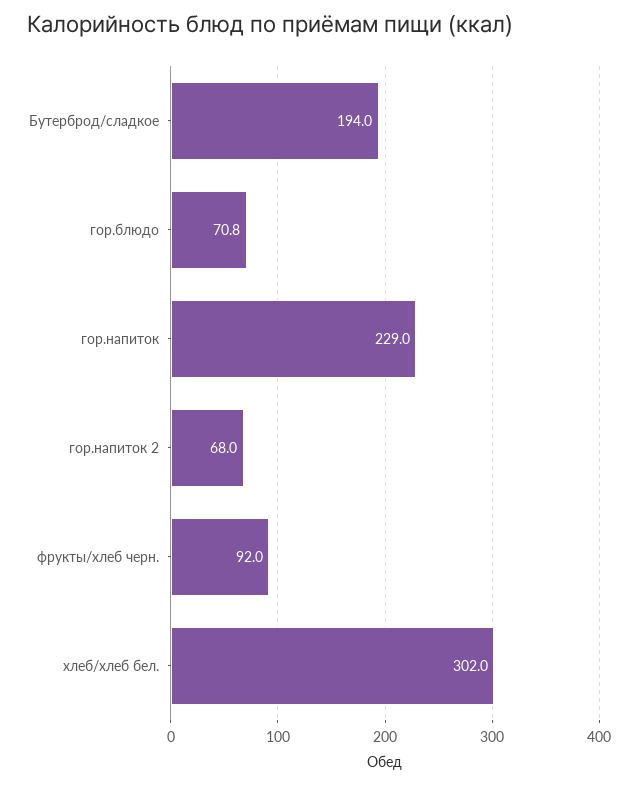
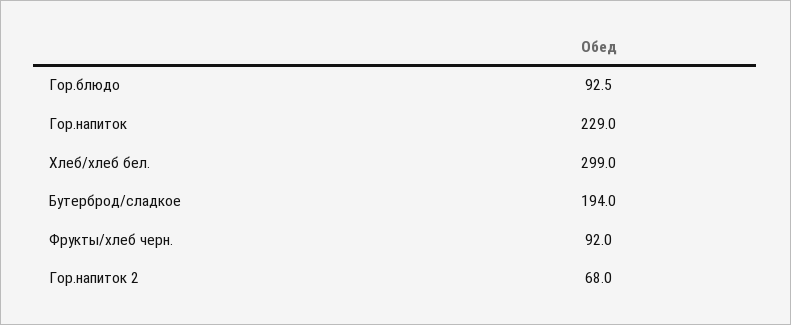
  {
    "Бутерброд/сладкое": 194,
-   "гор.блюдо": 70.8,
+   "гор.блюдо": 92.5,
    "гор.напиток": 229,
    "гор.напиток 2": 68,
    "фрукты/хлеб черн.": 92,
-   "хлеб/хлеб бел.": 302
+   "хлеб/хлеб бел.": 299
  }

